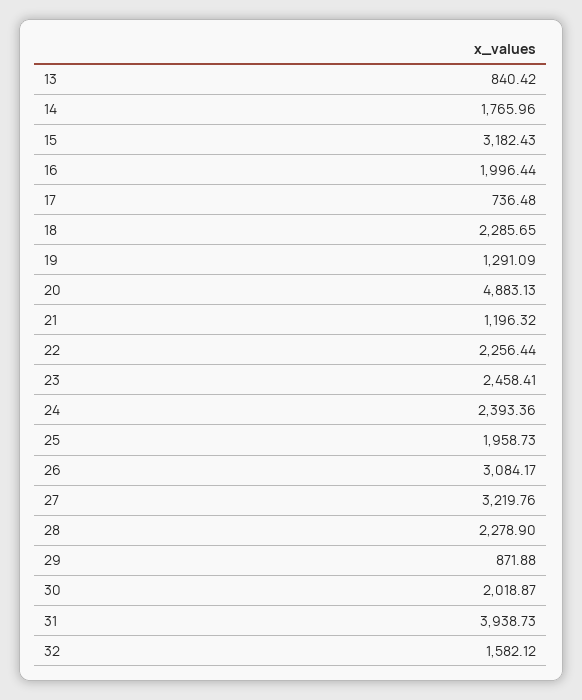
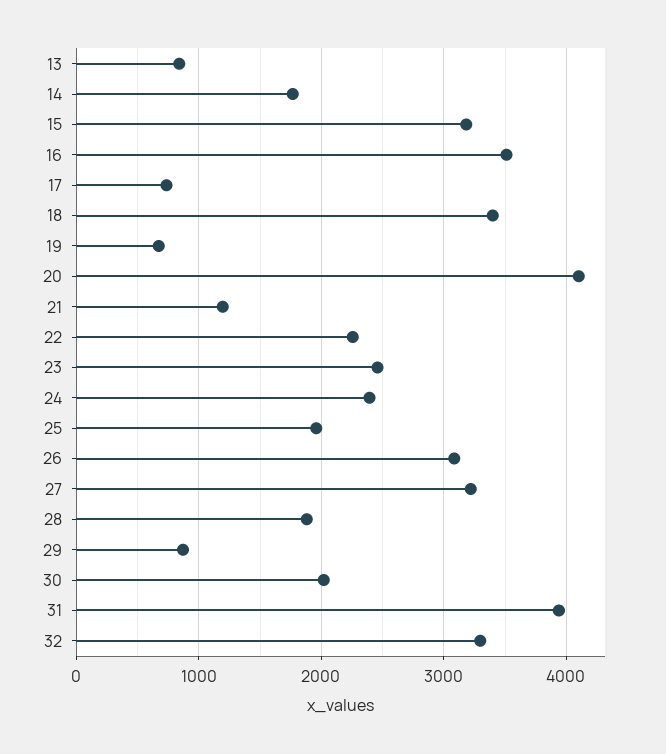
  {
    "13": 840.42,
    "14": 1765.96,
    "15": 3182.43,
-   "16": 1996.44,
+   "16": 3500,
    "17": 736.48,
-   "18": 2285.65,
+   "18": 3400,
-   "19": 1291.09,
+   "19": 700,
-   "20": 4883.13,
+   "20": 4100,
    "21": 1196.32,
    "22": 2256.44,
    "23": 2458.41,
    "24": 2393.36,
    "25": 1958.73,
    "26": 3084.17,
    "27": 3219.76,
-   "28": 2278.9,
+   "28": 1900,
    "29": 871.88,
    "30": 2018.87,
    "31": 3938.73,
-   "32": 1582.12
+   "32": 3300
  }

